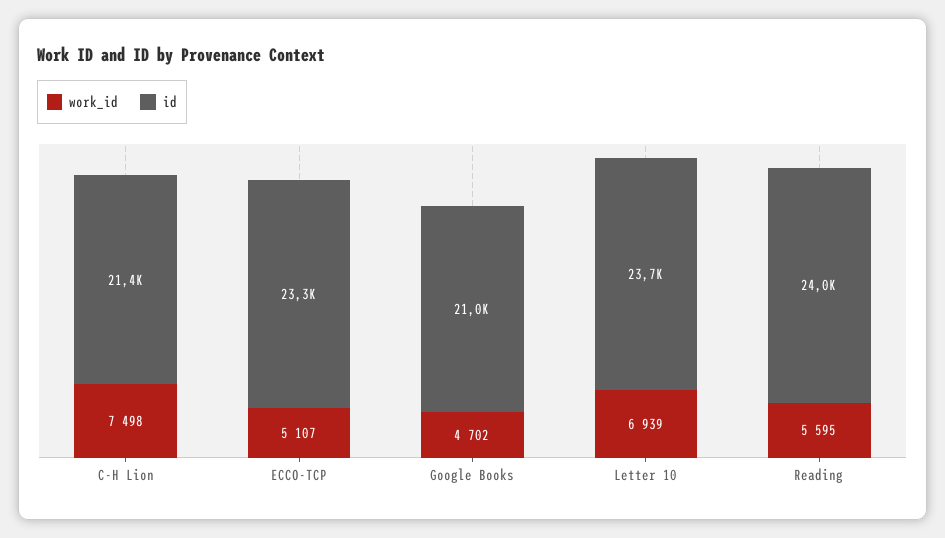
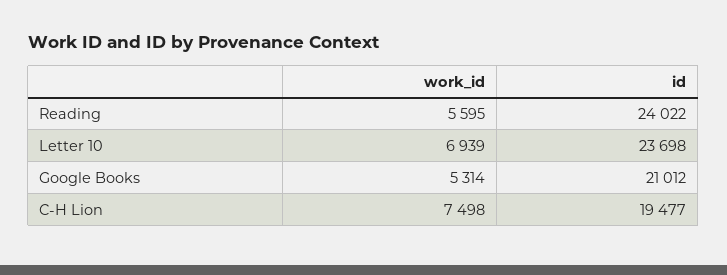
  {
    "work_id": {
      "C-H Lion": 7498,
-     "ECCO-TCP": 5107,
-     "Google Books": 4702,
+     "Google Books": 5314,
      "Letter 10": 6939,
      "Reading": 5595
    },
    "id": {
-     "C-H Lion": 21400,
+     "C-H Lion": 19477,
-     "ECCO-TCP": 23300,
      "Google Books": 21012,
      "Letter 10": 23698,
      "Reading": 24022
    }
  }

